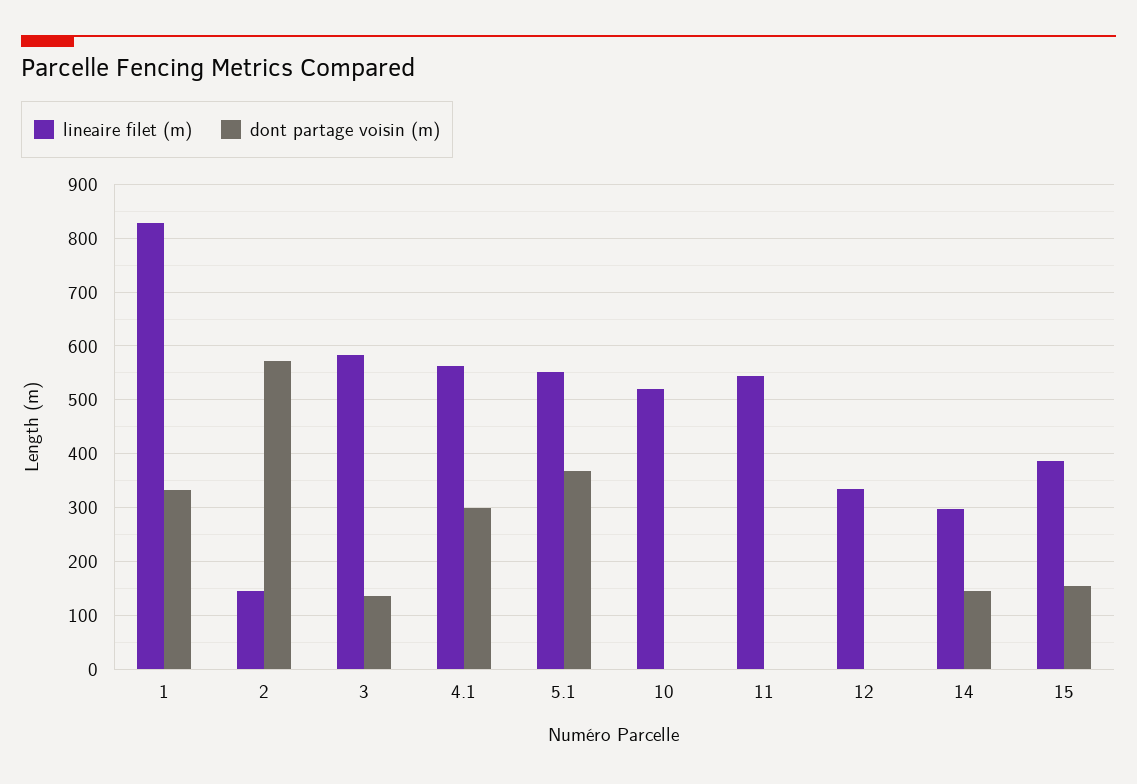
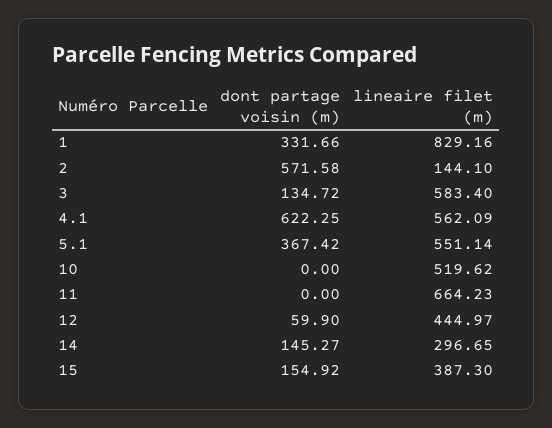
  {
    "lineaire filet (m)": {
      "1": 829.16,
      "2": 144.1,
      "3": 583.4,
      "4.1": 562.09,
      "5.1": 551.14,
      "10": 519.62,
-     "11": 540,
+     "11": 664.23,
-     "12": 340,
+     "12": 444.97,
      "14": 296.65,
      "15": 387.3
    },
    "dont partage voisin (m)": {
      "1": 331.66,
      "2": 571.58,
      "3": 134.72,
-     "4.1": 300,
+     "4.1": 622.25,
      "5.1": 367.42,
      "10": 0,
      "11": 0,
-     "12": 0,
+     "12": 59.9,
      "14": 145.27,
      "15": 154.92
    }
  }

